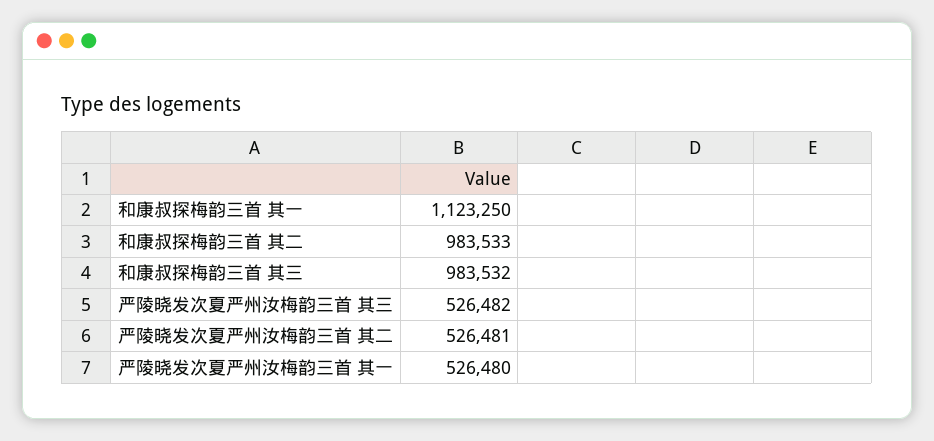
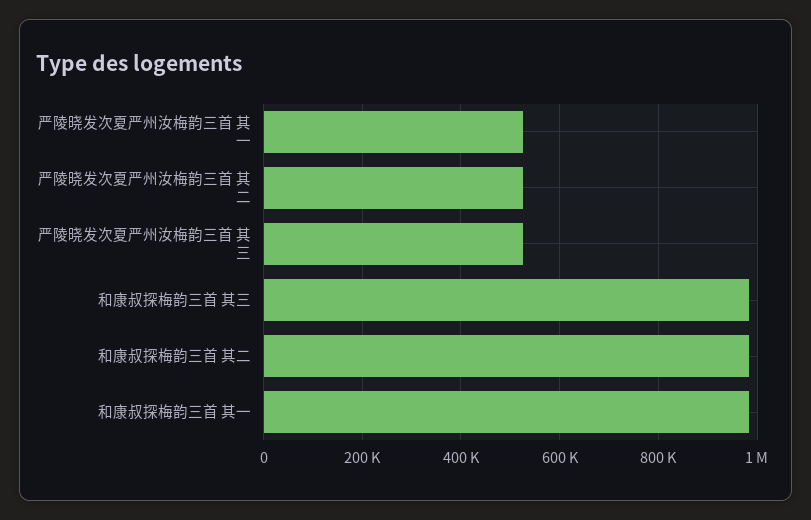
  {
-   "和康叔探梅韵三首 其一": 1123250,
+   "和康叔探梅韵三首 其一": 980000,
    "和康叔探梅韵三首 其二": 983533,
    "和康叔探梅韵三首 其三": 983532,
    "严陵晓发次夏严州汝梅韵三首 其三": 526482,
    "严陵晓发次夏严州汝梅韵三首 其二": 526481,
    "严陵晓发次夏严州汝梅韵三首 其一": 526480
  }

